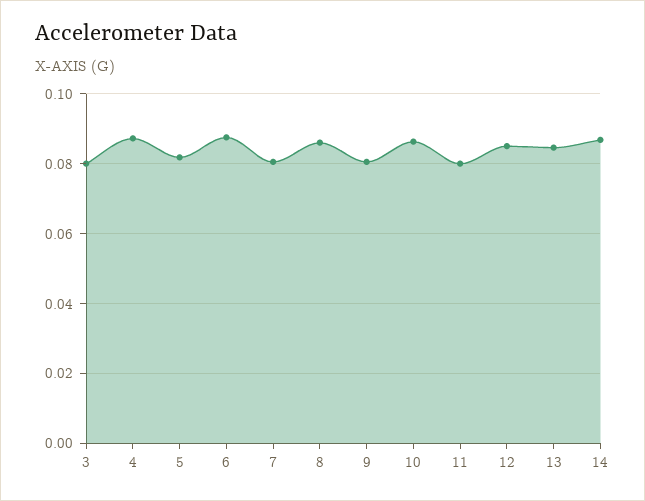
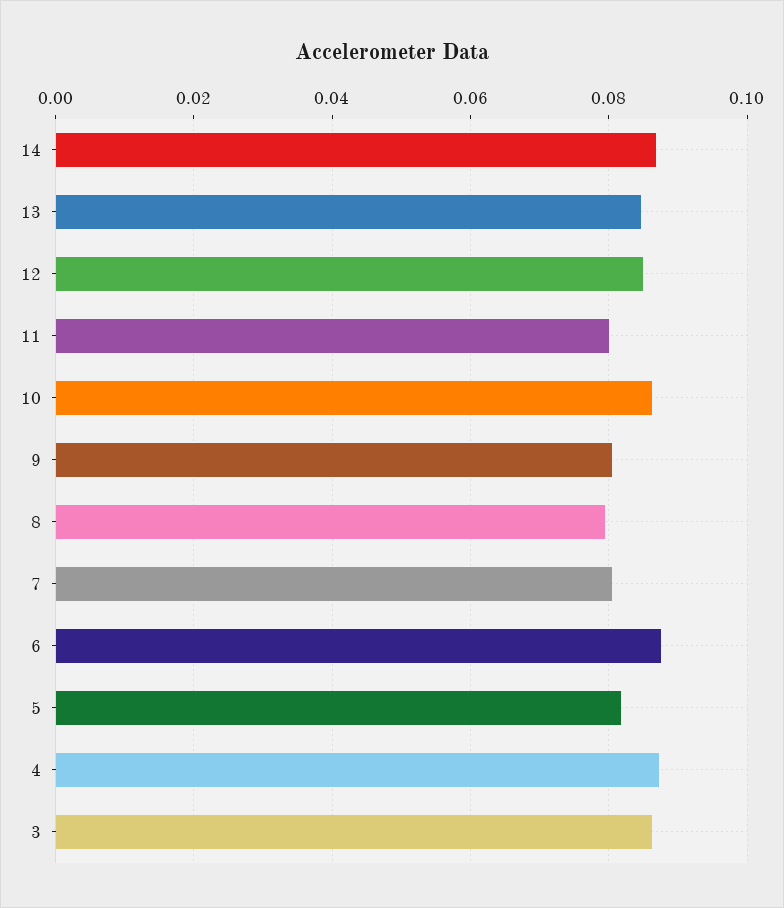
  {
-   "3": 0.08,
+   "3": 0.086,
    "4": 0.088,
    "5": 0.082,
    "6": 0.088,
    "7": 0.08,
-   "8": 0.086,
+   "8": 0.08,
    "9": 0.08,
    "10": 0.086,
    "11": 0.08,
    "12": 0.086,
    "13": 0.084,
    "14": 0.086
  }

